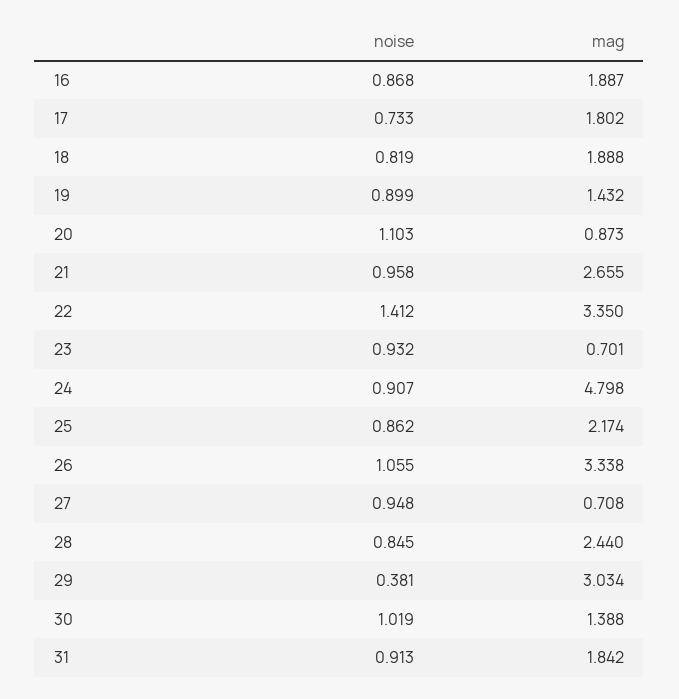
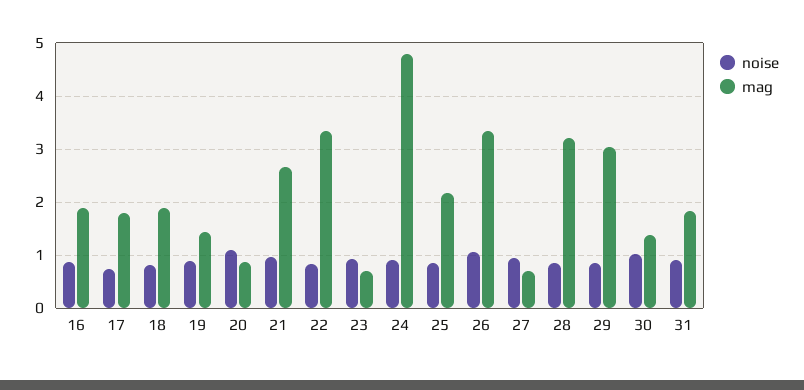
  {
    "noise": {
      "16": 0.868,
      "17": 0.733,
      "18": 0.819,
      "19": 0.899,
      "20": 1.103,
      "21": 0.958,
-     "22": 1.412,
+     "22": 0.8,
      "23": 0.932,
      "24": 0.907,
      "25": 0.862,
      "26": 1.055,
      "27": 0.948,
      "28": 0.845,
-     "29": 0.381,
+     "29": 0.8,
      "30": 1.019,
      "31": 0.913
    },
    "mag": {
      "16": 1.887,
      "17": 1.802,
      "18": 1.888,
      "19": 1.432,
      "20": 0.873,
      "21": 2.655,
      "22": 3.35,
      "23": 0.701,
      "24": 4.798,
      "25": 2.174,
      "26": 3.338,
      "27": 0.708,
-     "28": 2.44,
+     "28": 3.2,
      "29": 3.034,
      "30": 1.388,
      "31": 1.842
    }
  }

